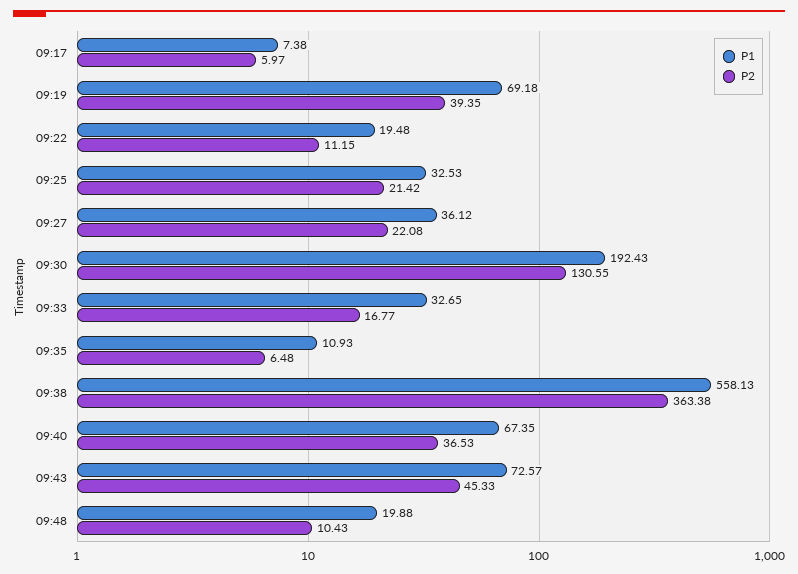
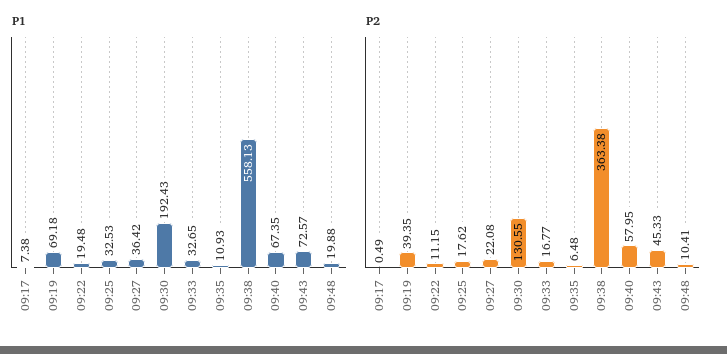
  {
    "P1": {
      "09:17": 7.38,
      "09:19": 69.18,
      "09:22": 19.48,
      "09:25": 32.53,
-     "09:27": 36.12,
+     "09:27": 36.42,
      "09:30": 192.43,
      "09:33": 32.65,
      "09:35": 10.93,
      "09:38": 558.13,
      "09:40": 67.35,
      "09:43": 72.57,
      "09:48": 19.88
    },
    "P2": {
-     "09:17": 5.97,
+     "09:17": 0.49,
      "09:19": 39.35,
      "09:22": 11.15,
-     "09:25": 21.42,
+     "09:25": 17.62,
      "09:27": 22.08,
      "09:30": 130.55,
      "09:33": 16.77,
      "09:35": 6.48,
      "09:38": 363.38,
-     "09:40": 36.53,
+     "09:40": 57.95,
      "09:43": 45.33,
-     "09:48": 10.43
+     "09:48": 10.41
    }
  }

